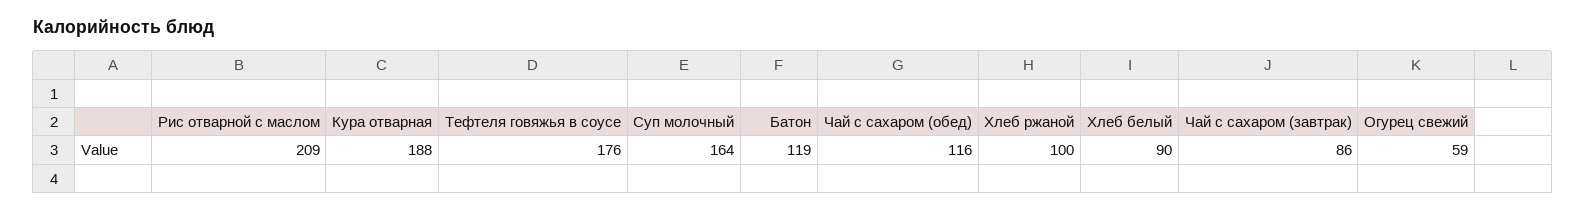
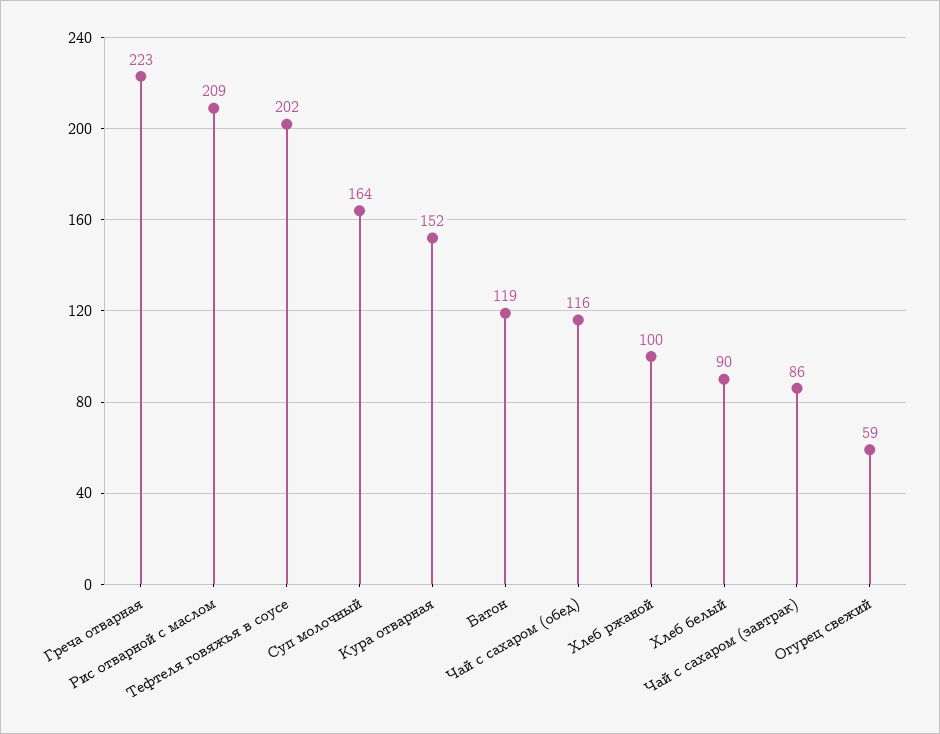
  {
    "Рис отварной с маслом": 209,
-   "Кура отварная": 188,
+   "Кура отварная": 152,
-   "Тефтеля говяжья в соусе": 176,
+   "Тефтеля говяжья в соусе": 202,
    "Суп молочный": 164,
    "Батон": 119,
    "Чай с сахаром (обед)": 116,
    "Хлеб ржаной": 100,
    "Хлеб белый": 90,
    "Чай с сахаром (завтрак)": 86,
-   "Огурец свежий": 59
+   "Огурец свежий": 59,
+   "Греча отварная": 223
  }

